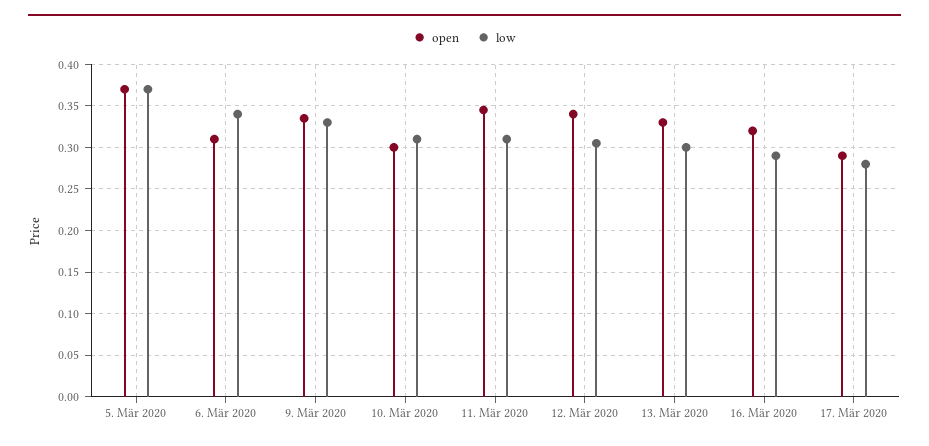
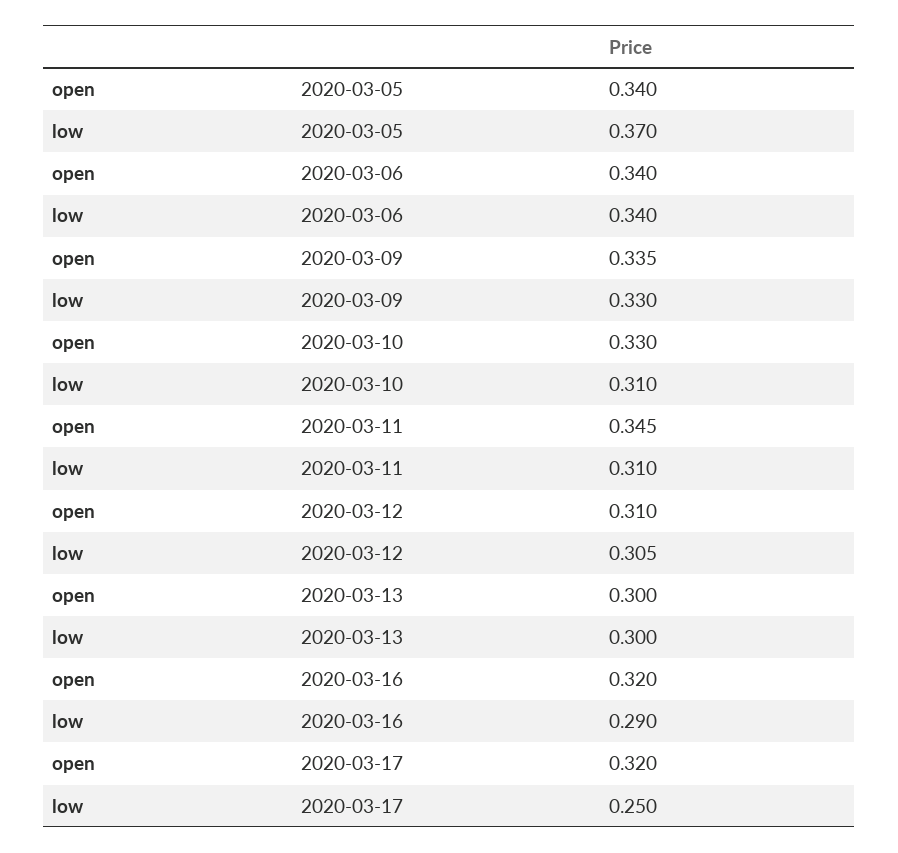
  {
    "open": {
-     "5. Mär 2020": 0.37,
+     "5. Mär 2020": 0.34,
-     "6. Mär 2020": 0.31,
+     "6. Mär 2020": 0.34,
      "9. Mär 2020": 0.335,
-     "10. Mär 2020": 0.3,
+     "10. Mär 2020": 0.33,
      "11. Mär 2020": 0.345,
-     "12. Mär 2020": 0.34,
+     "12. Mär 2020": 0.31,
-     "13. Mär 2020": 0.33,
+     "13. Mär 2020": 0.3,
      "16. Mär 2020": 0.32,
-     "17. Mär 2020": 0.29
+     "17. Mär 2020": 0.32
    },
    "low": {
      "5. Mär 2020": 0.37,
      "6. Mär 2020": 0.34,
      "9. Mär 2020": 0.33,
      "10. Mär 2020": 0.31,
      "11. Mär 2020": 0.31,
      "12. Mär 2020": 0.305,
      "13. Mär 2020": 0.3,
      "16. Mär 2020": 0.29,
-     "17. Mär 2020": 0.28
+     "17. Mär 2020": 0.25
    }
  }

